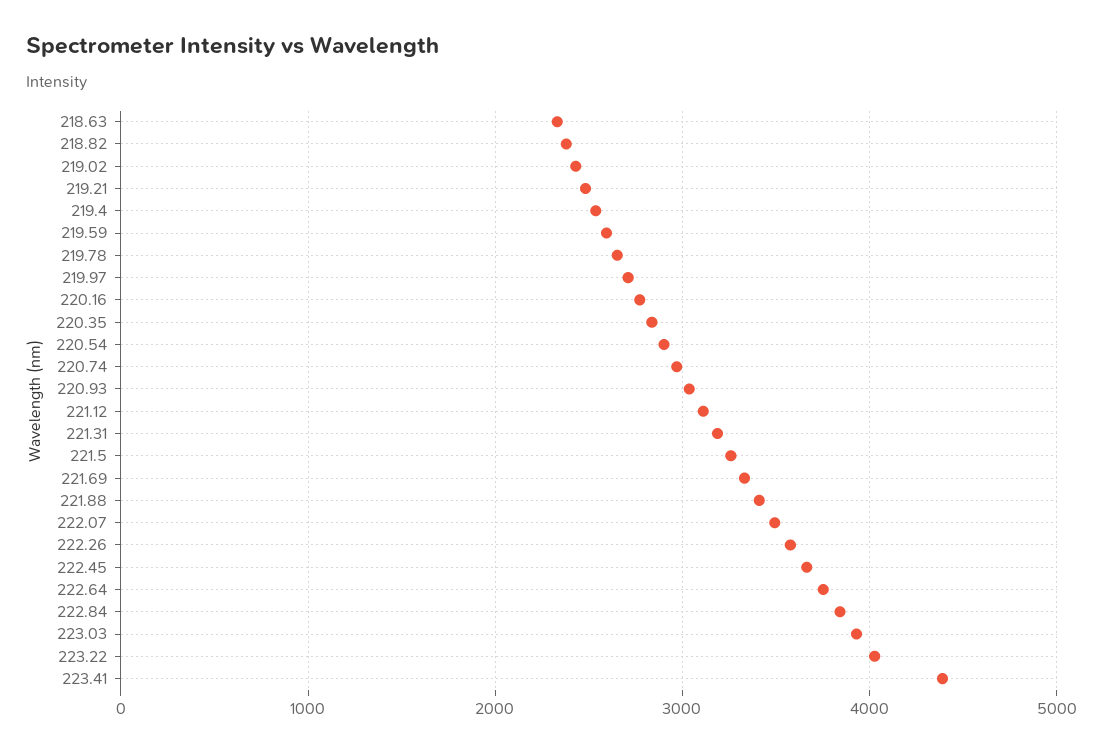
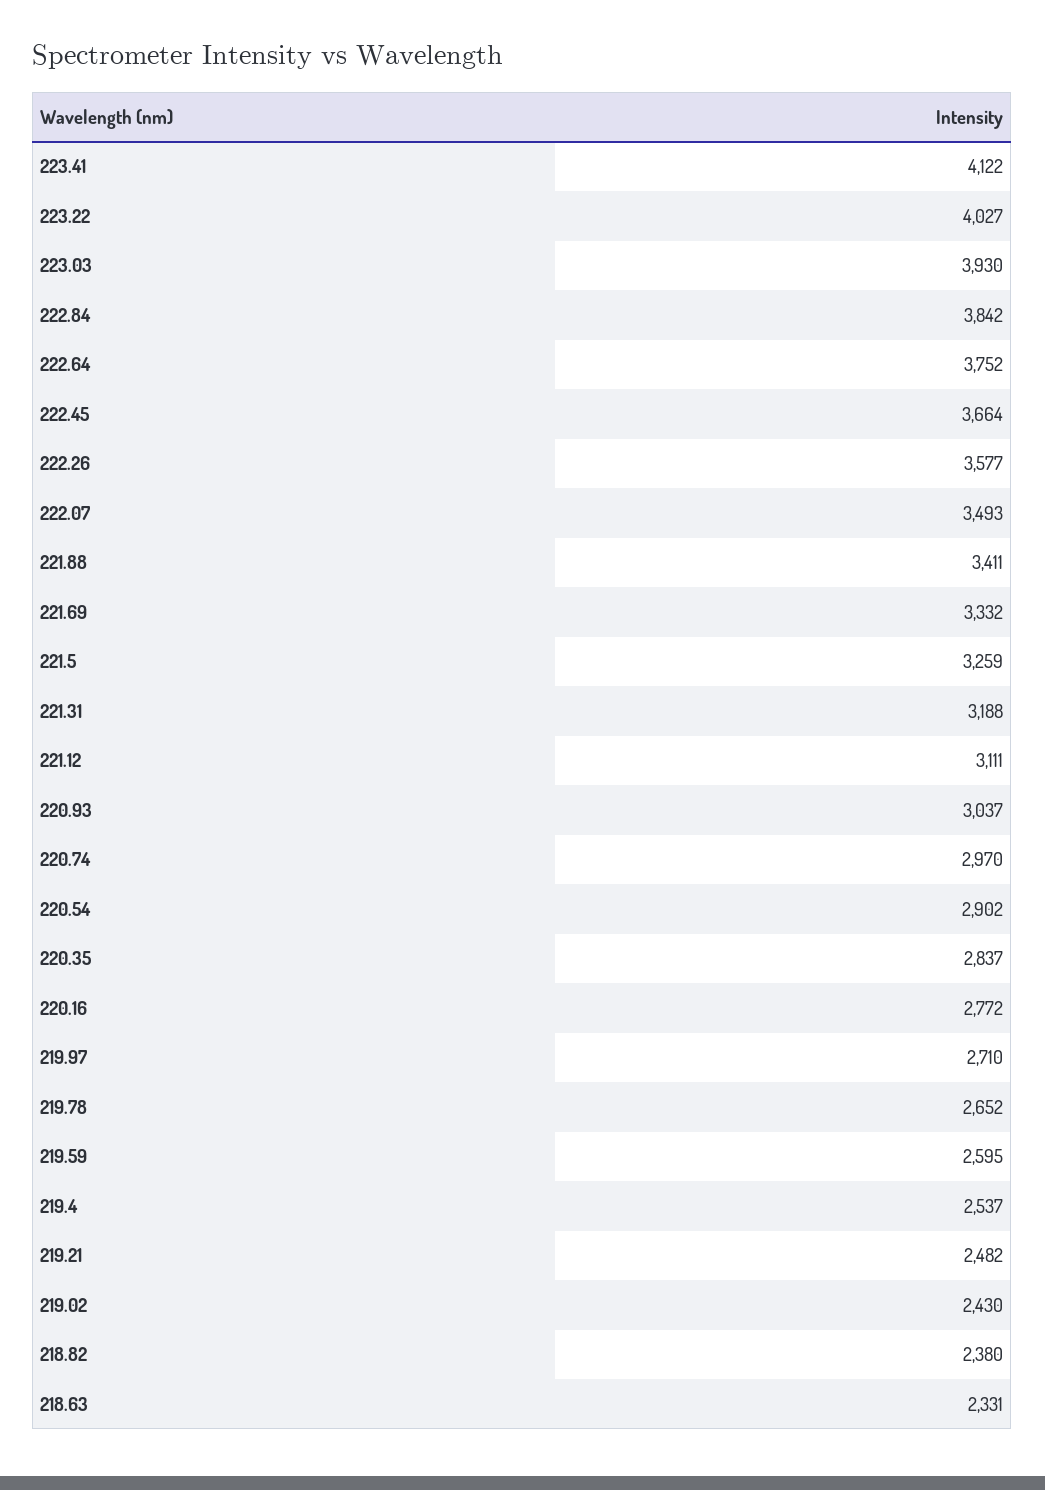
  {
    "218.63": 2331,
    "218.82": 2380,
    "219.02": 2430,
    "219.21": 2482,
    "219.4": 2537,
    "219.59": 2595,
    "219.78": 2652,
    "219.97": 2710,
    "220.16": 2772,
    "220.35": 2837,
    "220.54": 2902,
    "220.74": 2970,
    "220.93": 3037,
    "221.12": 3111,
    "221.31": 3188,
    "221.5": 3259,
    "221.69": 3332,
    "221.88": 3411,
    "222.07": 3493,
    "222.26": 3577,
    "222.45": 3664,
    "222.64": 3752,
    "222.84": 3842,
    "223.03": 3930,
    "223.22": 4027,
-   "223.41": 4400
+   "223.41": 4122
  }

